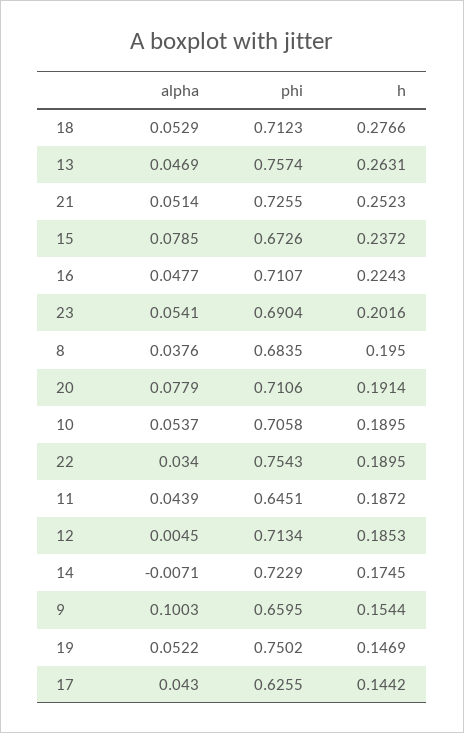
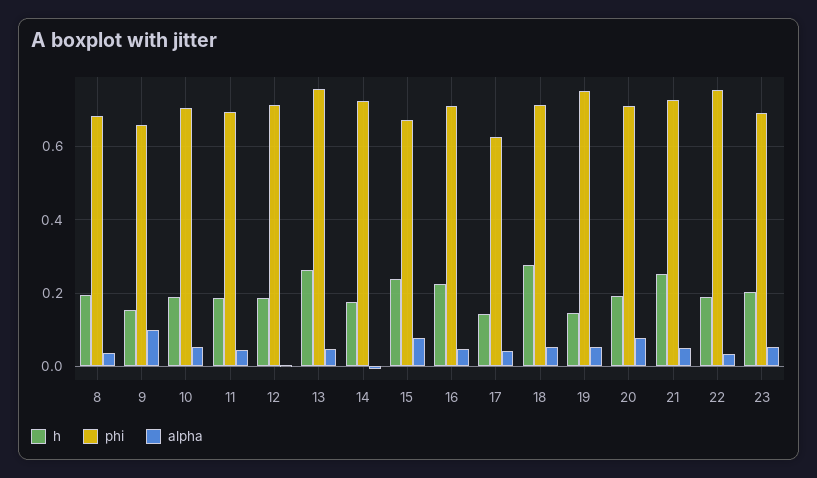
  {
    "alpha": {
      "18": 0.0529,
      "13": 0.0469,
      "21": 0.0514,
      "15": 0.0785,
      "16": 0.0477,
      "23": 0.0541,
      "8": 0.0376,
      "20": 0.0779,
      "10": 0.0537,
      "22": 0.034,
      "11": 0.0439,
      "12": 0.0045,
      "14": -0.0071,
      "9": 0.1003,
      "19": 0.0522,
      "17": 0.043
    },
    "phi": {
      "18": 0.7123,
      "13": 0.7574,
      "21": 0.7255,
      "15": 0.6726,
      "16": 0.7107,
      "23": 0.6904,
      "8": 0.6835,
      "20": 0.7106,
      "10": 0.7058,
      "22": 0.7543,
-     "11": 0.6451,
+     "11": 0.7,
      "12": 0.7134,
      "14": 0.7229,
      "9": 0.6595,
      "19": 0.7502,
      "17": 0.6255
    },
    "h": {
      "18": 0.2766,
      "13": 0.2631,
      "21": 0.2523,
      "15": 0.2372,
      "16": 0.2243,
      "23": 0.2016,
      "8": 0.195,
      "20": 0.1914,
      "10": 0.1895,
      "22": 0.1895,
      "11": 0.1872,
      "12": 0.1853,
      "14": 0.1745,
      "9": 0.1544,
      "19": 0.1469,
      "17": 0.1442
    }
  }

